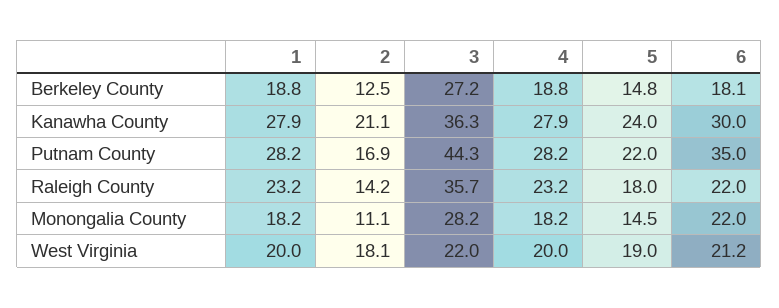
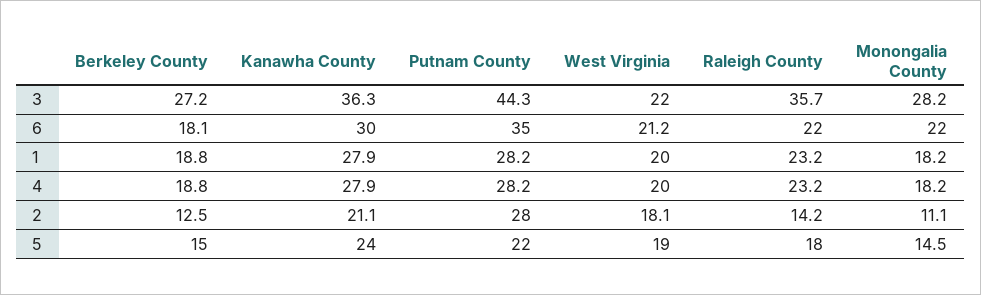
  {
    "1": {
      "Berkeley County": 18.8,
      "Kanawha County": 27.9,
      "Putnam County": 28.2,
      "Raleigh County": 23.2,
      "Monongalia County": 18.2,
      "West Virginia": 20
    },
    "2": {
      "Berkeley County": 12.5,
      "Kanawha County": 21.1,
-     "Putnam County": 16.9,
+     "Putnam County": 28,
      "Raleigh County": 14.2,
      "Monongalia County": 11.1,
      "West Virginia": 18.1
    },
    "3": {
      "Berkeley County": 27.2,
      "Kanawha County": 36.3,
      "Putnam County": 44.3,
      "Raleigh County": 35.7,
      "Monongalia County": 28.2,
      "West Virginia": 22
    },
    "4": {
      "Berkeley County": 18.8,
      "Kanawha County": 27.9,
      "Putnam County": 28.2,
      "Raleigh County": 23.2,
      "Monongalia County": 18.2,
      "West Virginia": 20
    },
    "5": {
-     "Berkeley County": 14.8,
+     "Berkeley County": 15,
      "Kanawha County": 24,
      "Putnam County": 22,
      "Raleigh County": 18,
      "Monongalia County": 14.5,
      "West Virginia": 19
    },
    "6": {
      "Berkeley County": 18.1,
      "Kanawha County": 30,
      "Putnam County": 35,
      "Raleigh County": 22,
      "Monongalia County": 22,
      "West Virginia": 21.2
    }
  }

